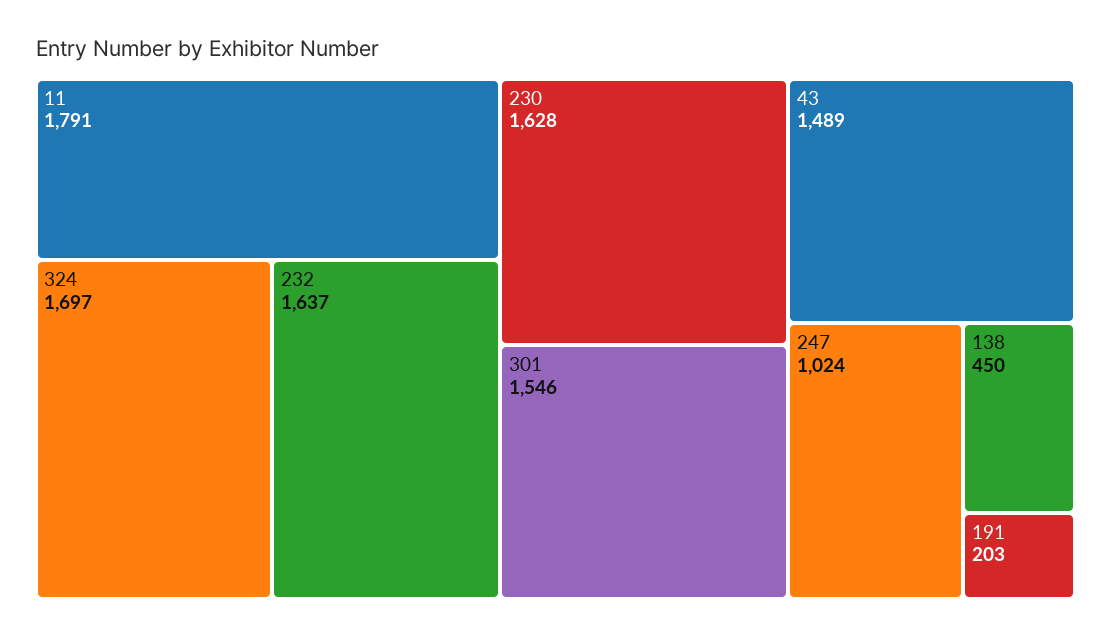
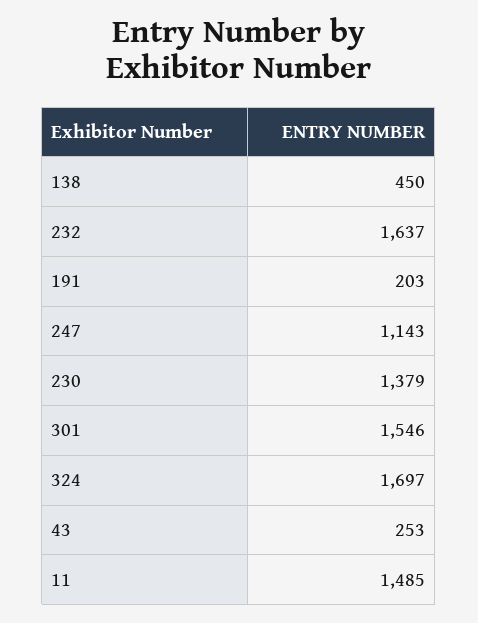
  {
-   "11": 1791,
+   "11": 1485,
    "324": 1697,
    "232": 1637,
-   "230": 1628,
+   "230": 1379,
    "301": 1546,
-   "43": 1489,
+   "43": 253,
-   "247": 1024,
+   "247": 1143,
    "138": 450,
    "191": 203
  }

